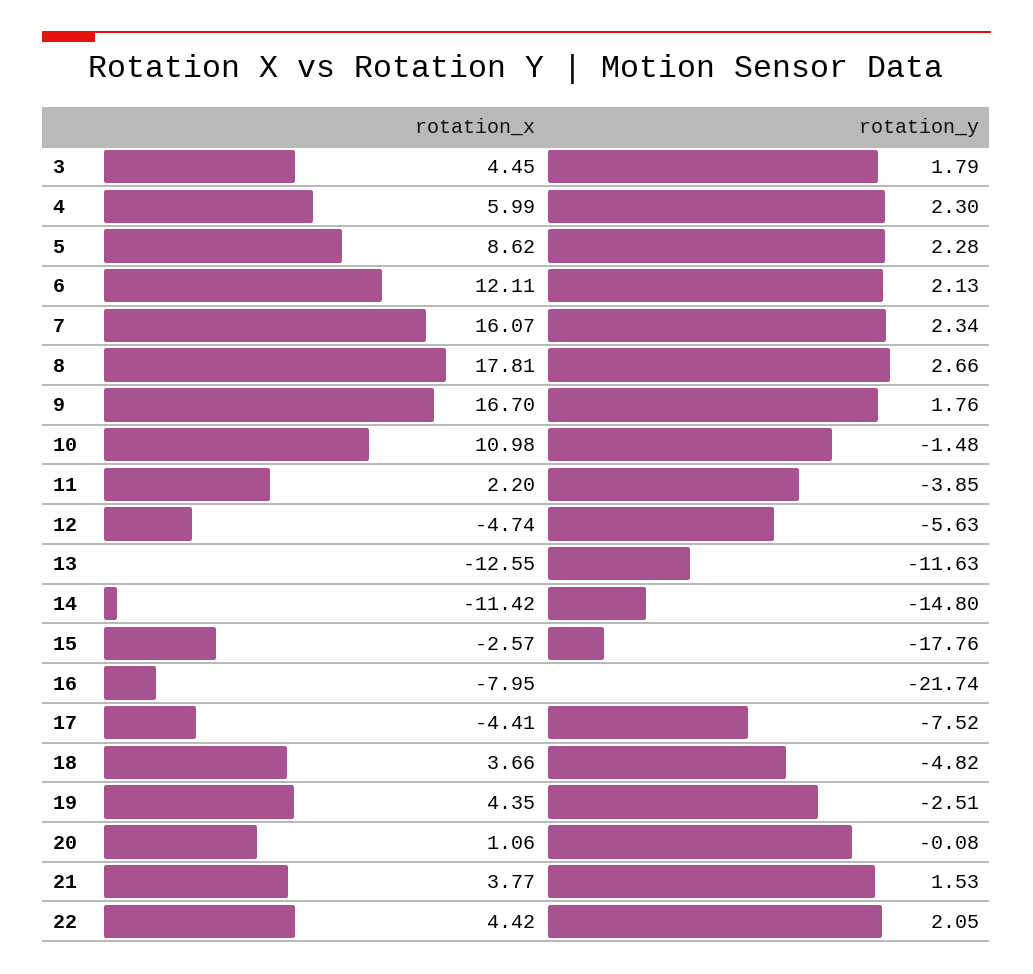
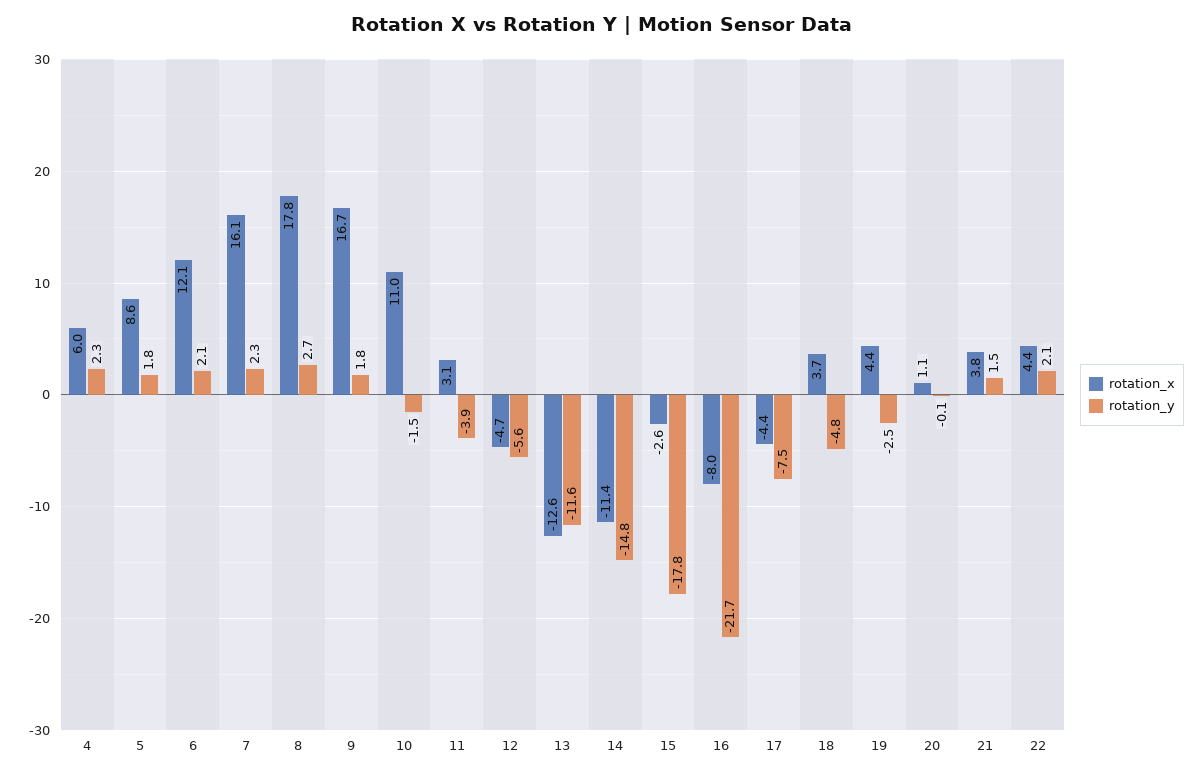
  {
    "rotation_x": {
-     "3": 4.45,
      "4": 5.99,
      "5": 8.62,
      "6": 12.11,
      "7": 16.07,
      "8": 17.81,
      "9": 16.7,
      "10": 10.98,
-     "11": 2.2,
+     "11": 3.1,
      "12": -4.74,
      "13": -12.55,
      "14": -11.42,
      "15": -2.57,
      "16": -7.95,
      "17": -4.41,
      "18": 3.66,
      "19": 4.35,
      "20": 1.06,
      "21": 3.77,
      "22": 4.42
    },
    "rotation_y": {
-     "3": 1.79,
      "4": 2.3,
-     "5": 2.28,
+     "5": 1.8,
      "6": 2.13,
      "7": 2.34,
      "8": 2.66,
      "9": 1.76,
      "10": -1.48,
      "11": -3.85,
      "12": -5.63,
      "13": -11.63,
      "14": -14.8,
      "15": -17.76,
      "16": -21.74,
      "17": -7.52,
      "18": -4.82,
      "19": -2.51,
      "20": -0.08,
      "21": 1.53,
      "22": 2.05
    }
  }

